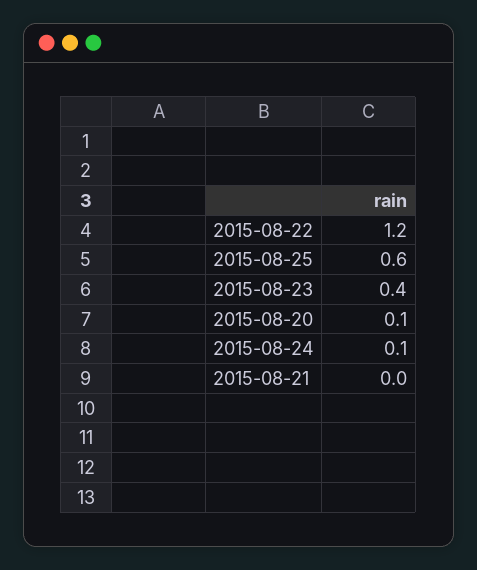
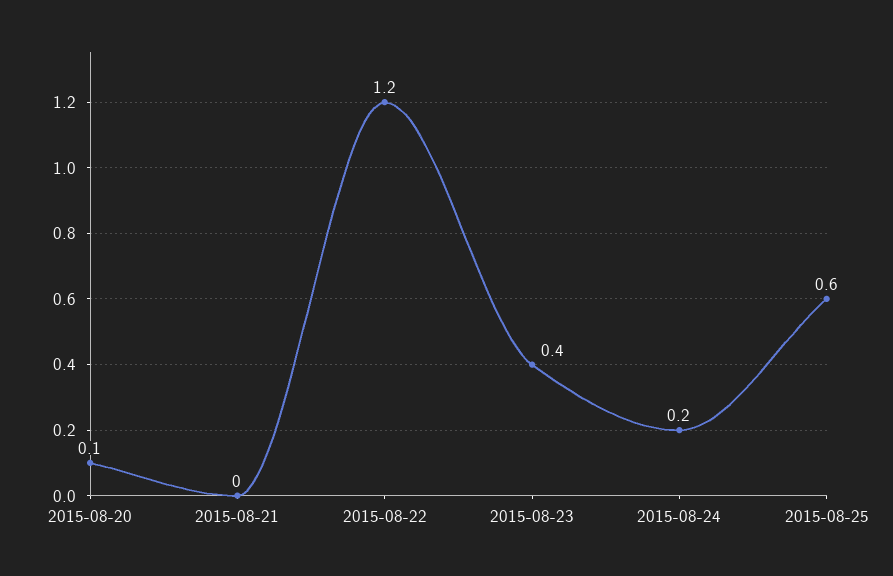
  {
    "2015-08-22": 1.2,
    "2015-08-25": 0.6,
    "2015-08-23": 0.4,
    "2015-08-20": 0.1,
-   "2015-08-24": 0.1,
+   "2015-08-24": 0.2,
    "2015-08-21": 0
  }

